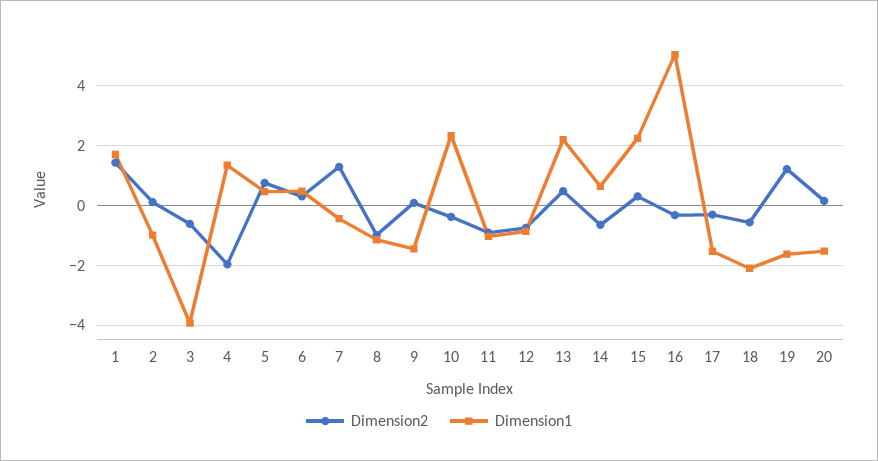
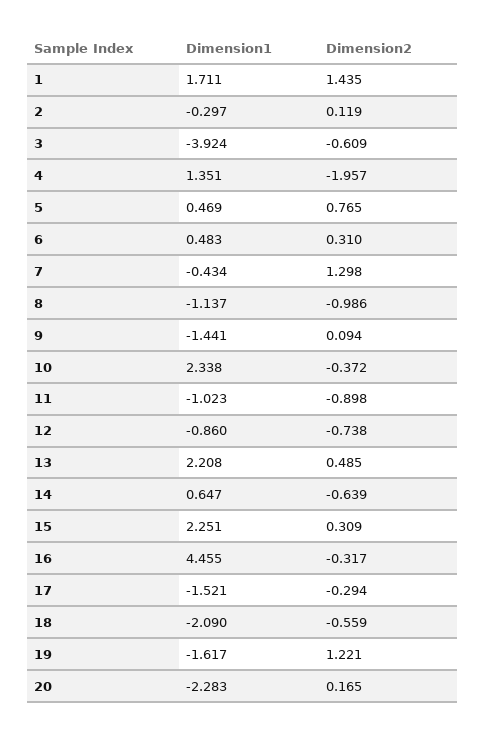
  {
    "Dimension2": {
      "1": 1.435,
      "2": 0.119,
      "3": -0.609,
      "4": -1.957,
      "5": 0.765,
      "6": 0.31,
      "7": 1.298,
      "8": -0.986,
      "9": 0.094,
      "10": -0.372,
      "11": -0.898,
      "12": -0.738,
      "13": 0.485,
      "14": -0.639,
      "15": 0.309,
      "16": -0.317,
      "17": -0.294,
      "18": -0.559,
      "19": 1.221,
      "20": 0.165
    },
    "Dimension1": {
      "1": 1.711,
-     "2": -1,
+     "2": -0.297,
      "3": -3.924,
      "4": 1.351,
      "5": 0.469,
      "6": 0.483,
      "7": -0.434,
      "8": -1.137,
      "9": -1.441,
      "10": 2.338,
      "11": -1.023,
      "12": -0.86,
      "13": 2.208,
      "14": 0.647,
      "15": 2.251,
-     "16": 5,
+     "16": 4.455,
      "17": -1.521,
      "18": -2.09,
      "19": -1.617,
-     "20": -1.5
+     "20": -2.283
    }
  }

